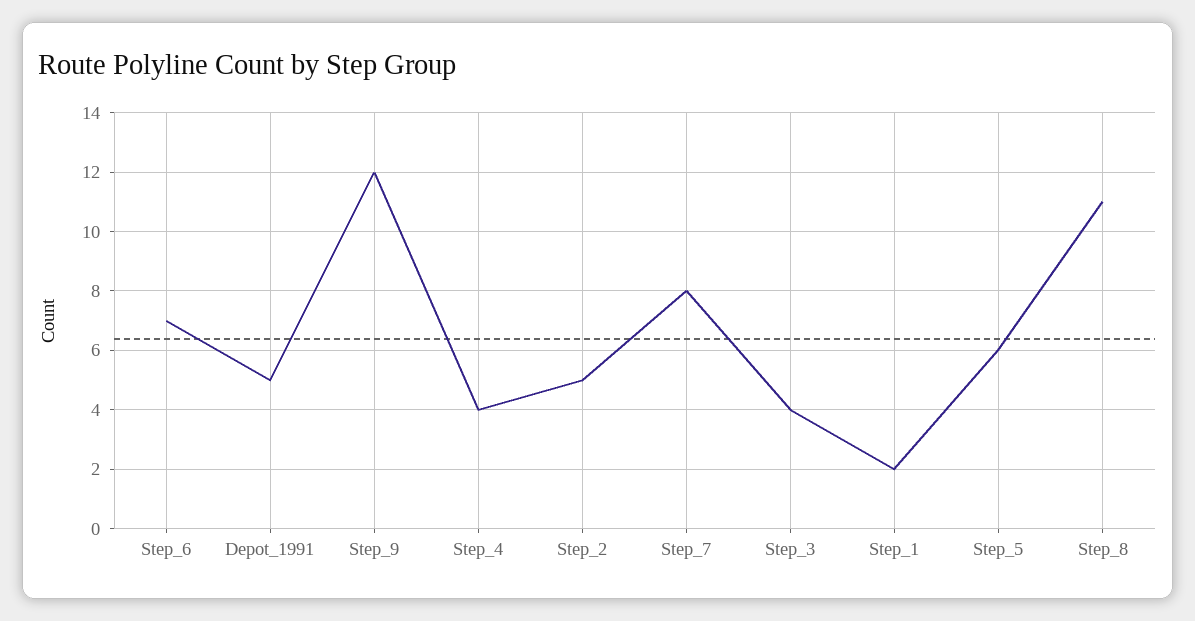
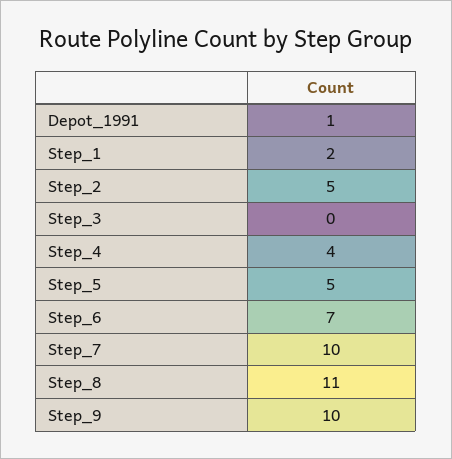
  {
    "Step_6": 7,
-   "Depot_1991": 5,
+   "Depot_1991": 1,
-   "Step_9": 12,
+   "Step_9": 10,
    "Step_4": 4,
    "Step_2": 5,
-   "Step_7": 8,
+   "Step_7": 10,
-   "Step_3": 4,
+   "Step_3": 0,
    "Step_1": 2,
-   "Step_5": 6,
+   "Step_5": 5,
    "Step_8": 11
  }

